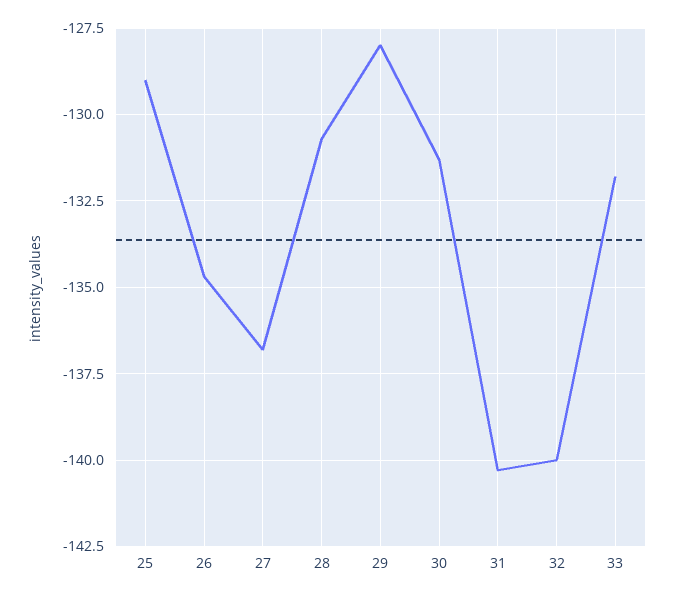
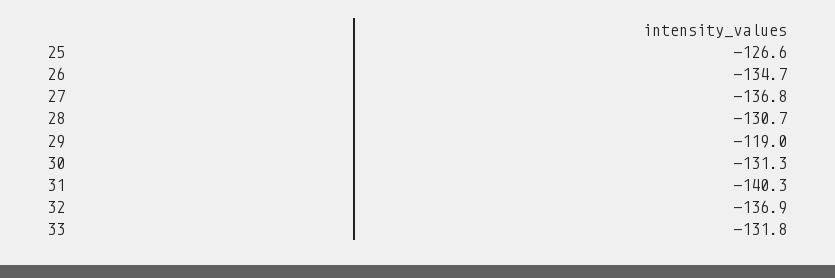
  {
-   "25": -129,
+   "25": -126.6,
    "26": -134.7,
    "27": -136.8,
    "28": -130.7,
-   "29": -128,
+   "29": -119,
    "30": -131.3,
    "31": -140.3,
-   "32": -140,
+   "32": -136.9,
    "33": -131.8
  }

